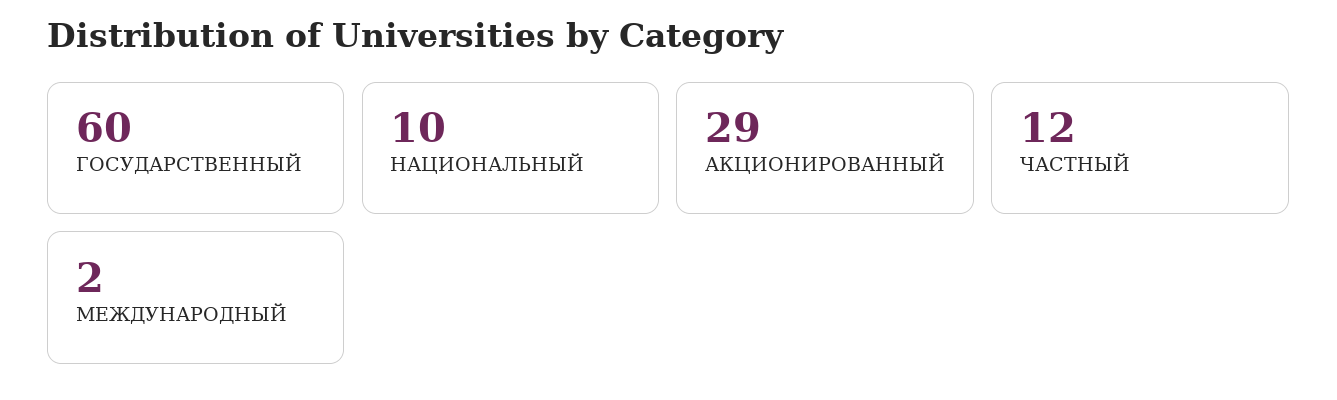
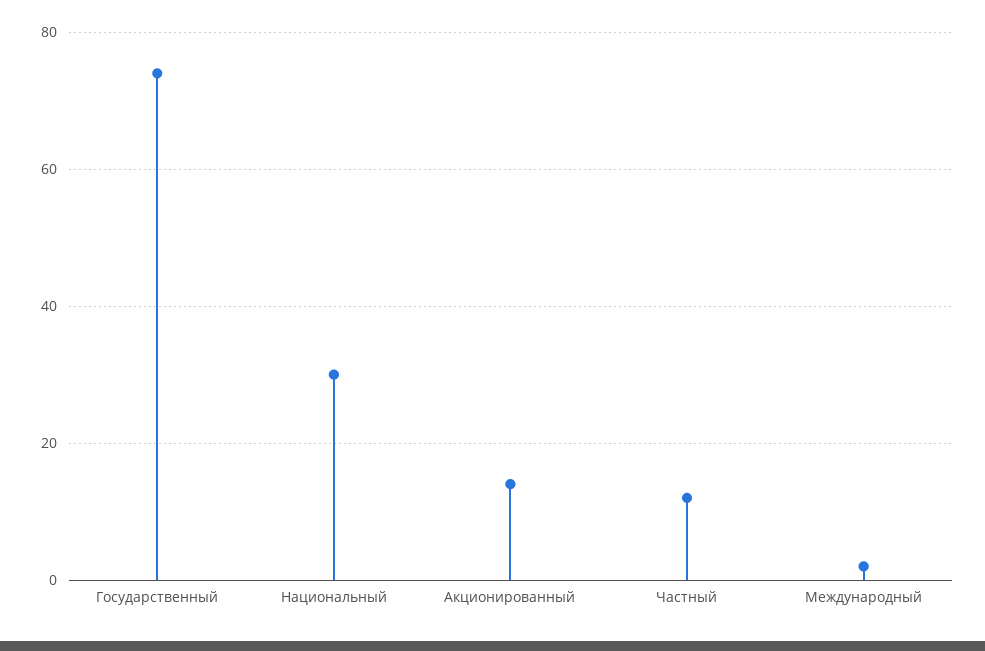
  {
-   "ГОСУДАРСТВЕННЫЙ": 60,
+   "ГОСУДАРСТВЕННЫЙ": 75,
-   "НАЦИОНАЛЬНЫЙ": 10,
+   "НАЦИОНАЛЬНЫЙ": 30,
-   "АКЦИОНИРОВАННЫЙ": 29,
+   "АКЦИОНИРОВАННЫЙ": 15,
    "ЧАСТНЫЙ": 12,
    "МЕЖДУНАРОДНЫЙ": 2
  }

